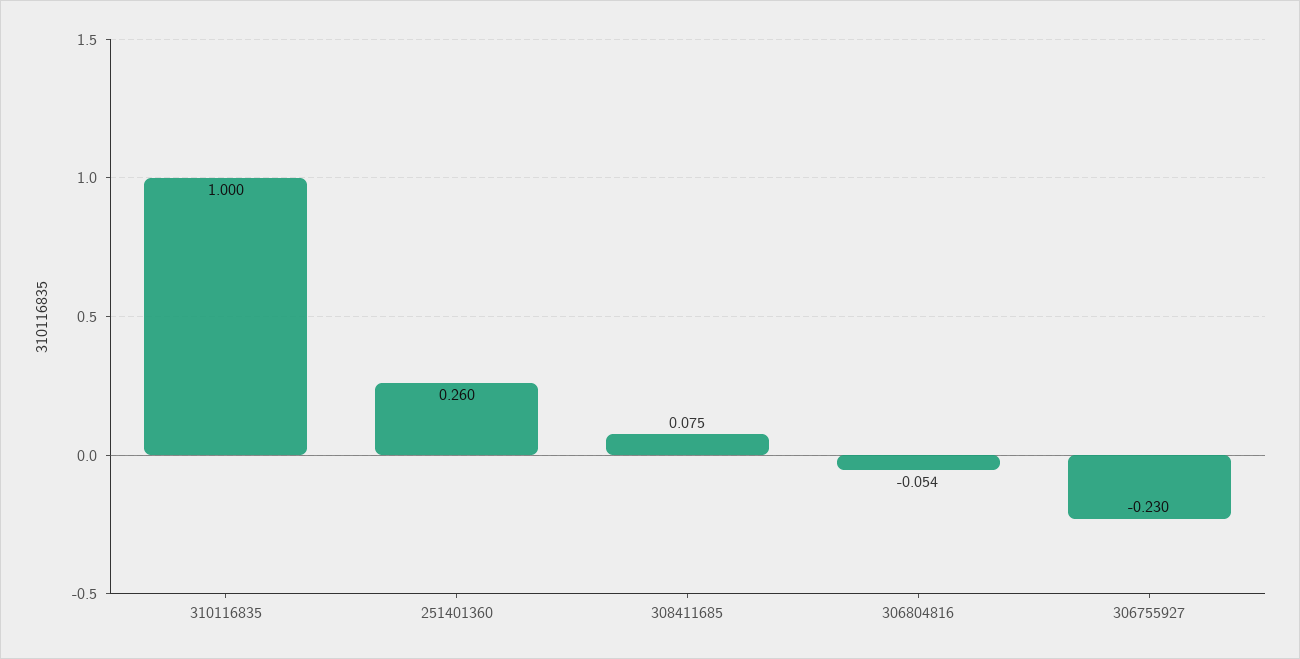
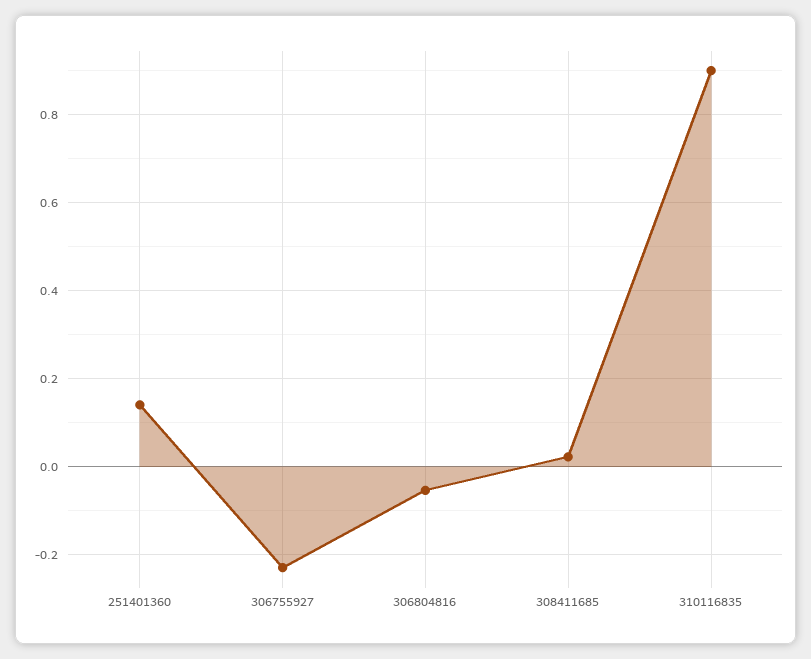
  {
-   "310116835": 1,
+   "310116835": 0.9,
-   "251401360": 0.26,
+   "251401360": 0.14,
-   "308411685": 0.075,
+   "308411685": 0.02,
    "306804816": -0.054,
    "306755927": -0.23
  }

